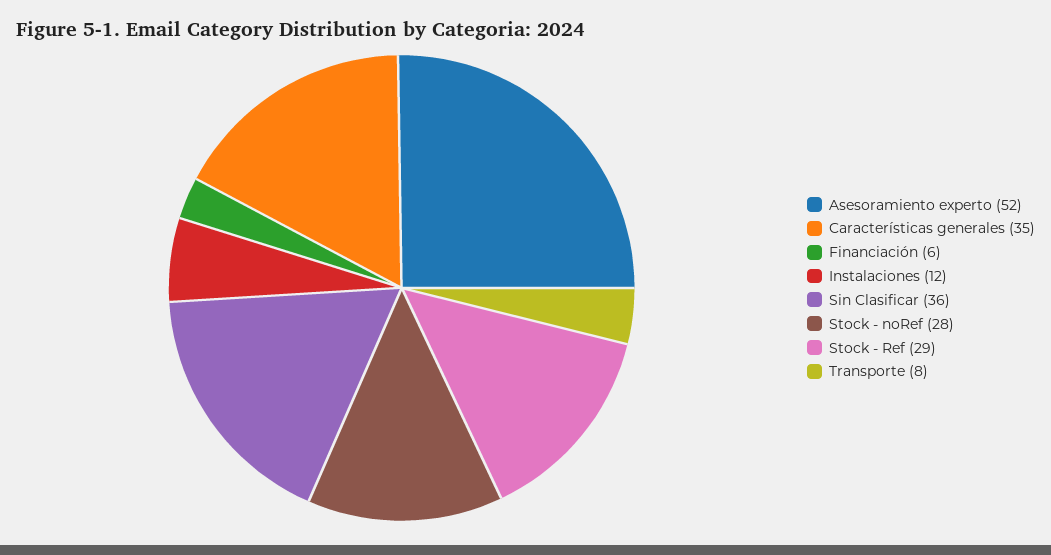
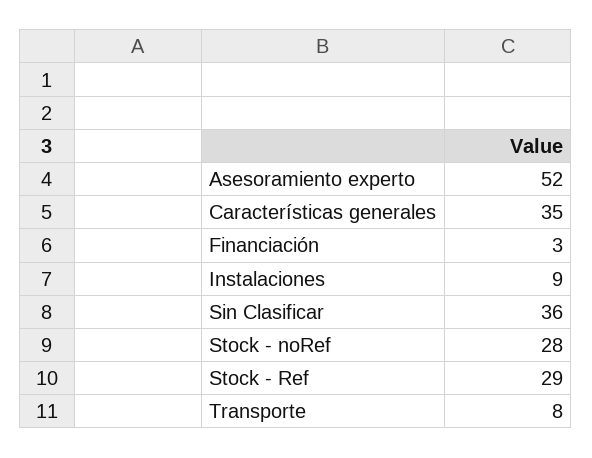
  {
    "Asesoramiento experto": 52,
    "Características generales": 35,
-   "Financiación": 6,
+   "Financiación": 3,
-   "Instalaciones": 12,
+   "Instalaciones": 9,
    "Sin Clasificar": 36,
    "Stock - noRef": 28,
    "Stock - Ref": 29,
    "Transporte": 8
  }

